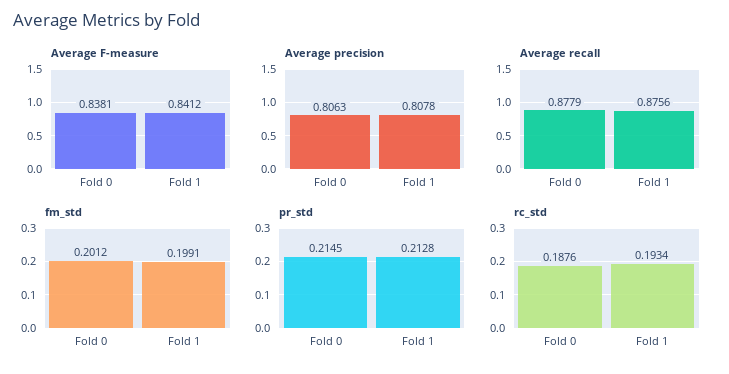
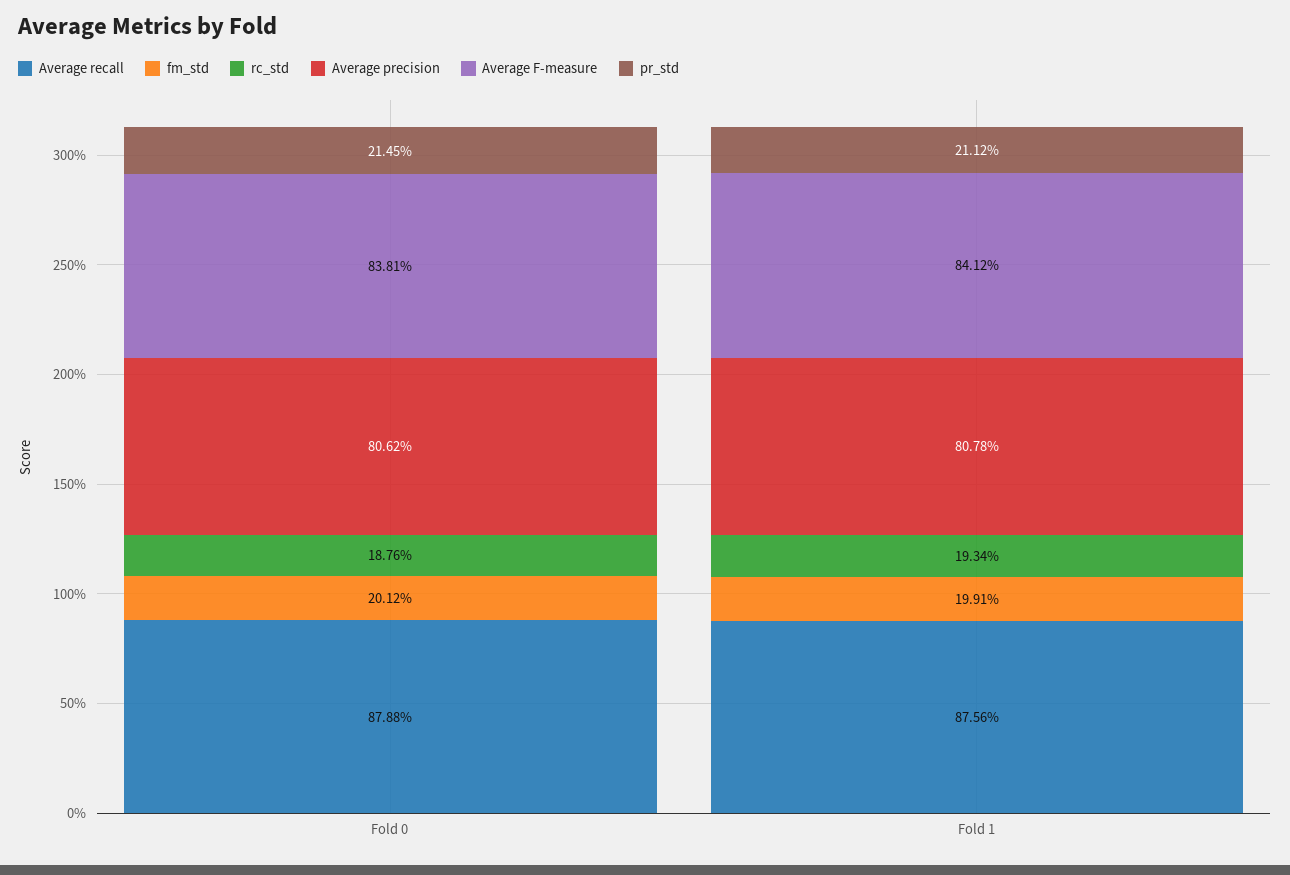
  {
    "Average F-measure": {
      "Fold 0": 0.8381,
      "Fold 1": 0.8412
    },
    "Average precision": {
-     "Fold 0": 0.8063,
+     "Fold 0": 0.8062,
      "Fold 1": 0.8078
    },
    "Average recall": {
-     "Fold 0": 0.8779,
+     "Fold 0": 0.8788,
      "Fold 1": 0.8756
    },
    "fm_std": {
      "Fold 0": 0.2012,
      "Fold 1": 0.1991
    },
    "pr_std": {
      "Fold 0": 0.2145,
-     "Fold 1": 0.2128
+     "Fold 1": 0.2112
    },
    "rc_std": {
      "Fold 0": 0.1876,
      "Fold 1": 0.1934
    }
  }

